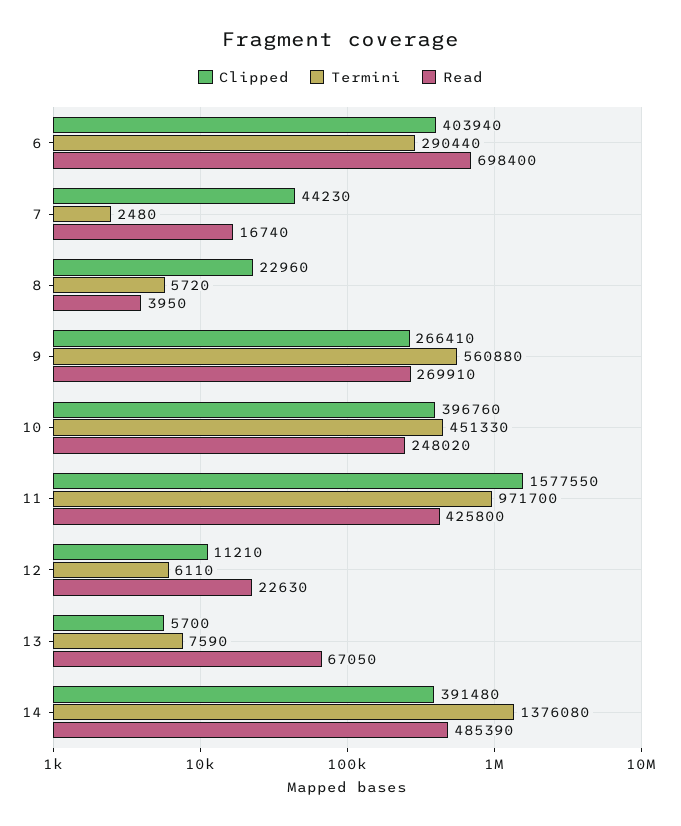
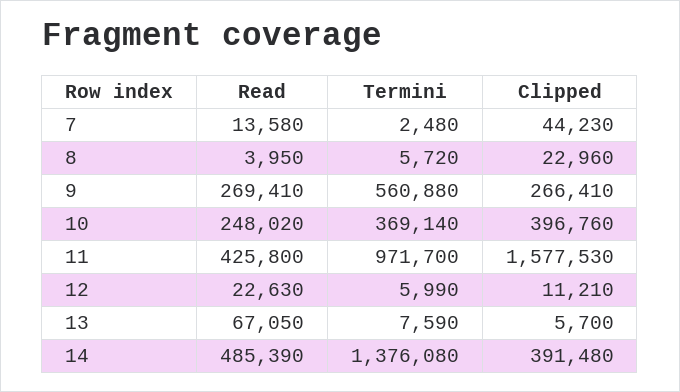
  {
    "Clipped": {
-     "6": 403940,
      "7": 44230,
      "8": 22960,
      "9": 266410,
      "10": 396760,
-     "11": 1577550,
+     "11": 1577530,
      "12": 11210,
      "13": 5700,
      "14": 391480
    },
    "Termini": {
-     "6": 290440,
      "7": 2480,
      "8": 5720,
      "9": 560880,
-     "10": 451330,
+     "10": 369140,
      "11": 971700,
-     "12": 6110,
+     "12": 5990,
      "13": 7590,
      "14": 1376080
    },
    "Read": {
-     "6": 698400,
-     "7": 16740,
+     "7": 13580,
      "8": 3950,
-     "9": 269910,
+     "9": 269410,
      "10": 248020,
      "11": 425800,
      "12": 22630,
      "13": 67050,
      "14": 485390
    }
  }

